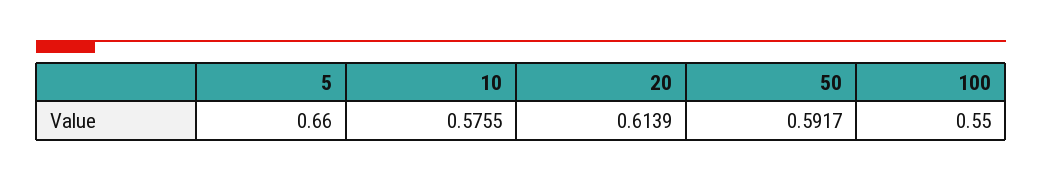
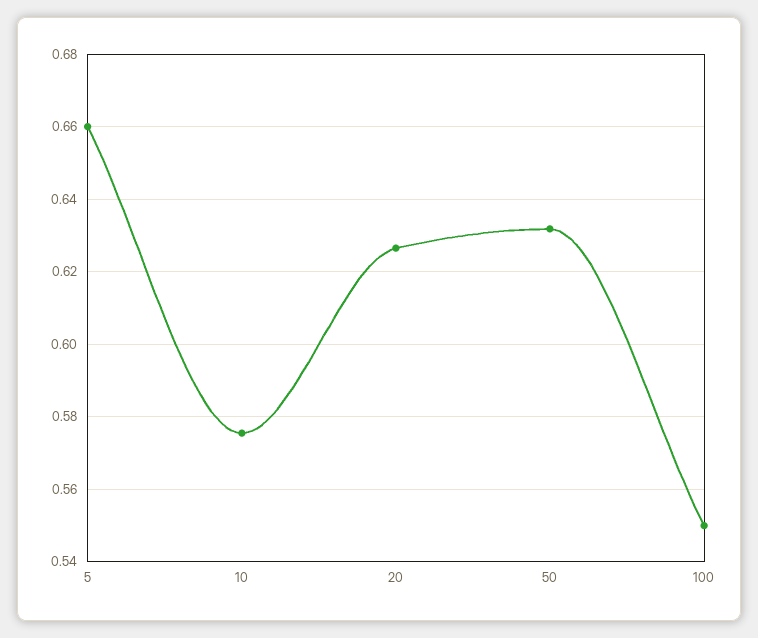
  {
    "5": 0.66,
    "10": 0.5755,
-   "20": 0.6139,
+   "20": 0.626,
-   "50": 0.5917,
+   "50": 0.632,
    "100": 0.55
  }

